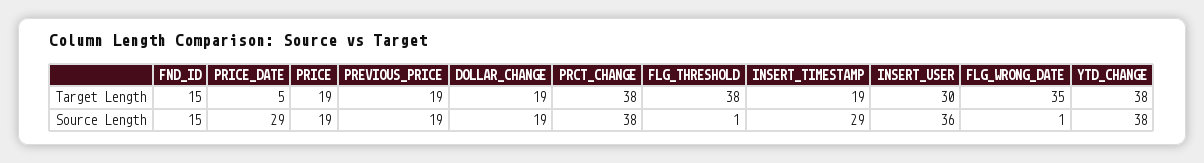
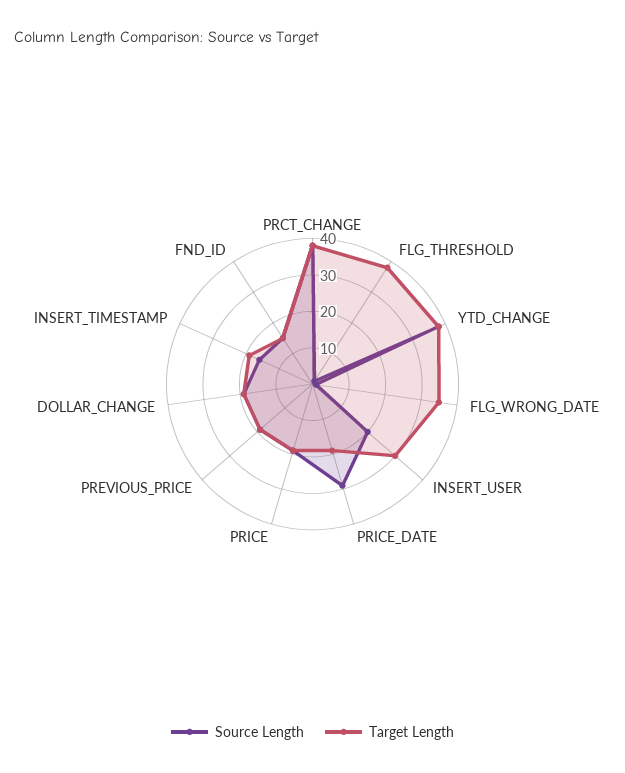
  {
    "Target Length": {
      "FND_ID": 15,
-     "PRICE_DATE": 5,
+     "PRICE_DATE": 20,
      "PRICE": 19,
      "PREVIOUS_PRICE": 19,
      "DOLLAR_CHANGE": 19,
      "PRCT_CHANGE": 38,
      "FLG_THRESHOLD": 38,
      "INSERT_TIMESTAMP": 19,
      "INSERT_USER": 30,
      "FLG_WRONG_DATE": 35,
      "YTD_CHANGE": 38
    },
    "Source Length": {
      "FND_ID": 15,
      "PRICE_DATE": 29,
      "PRICE": 19,
      "PREVIOUS_PRICE": 19,
      "DOLLAR_CHANGE": 19,
      "PRCT_CHANGE": 38,
      "FLG_THRESHOLD": 1,
-     "INSERT_TIMESTAMP": 29,
+     "INSERT_TIMESTAMP": 15,
-     "INSERT_USER": 36,
+     "INSERT_USER": 20,
      "FLG_WRONG_DATE": 1,
      "YTD_CHANGE": 38
    }
  }

